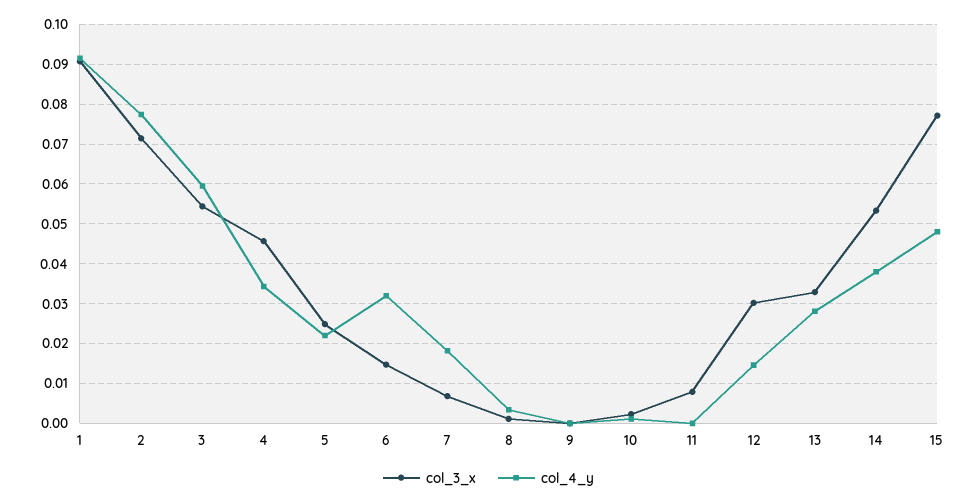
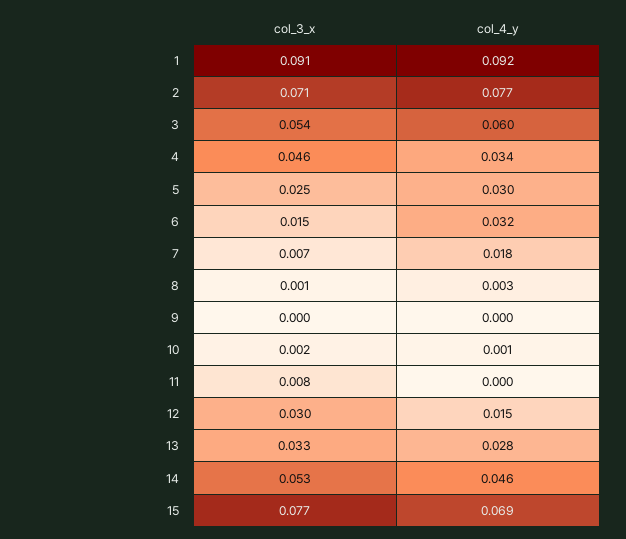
  {
    "col_3_x": {
      "1": 0.091,
      "2": 0.071,
      "3": 0.054,
      "4": 0.046,
      "5": 0.025,
      "6": 0.015,
      "7": 0.007,
      "8": 0.001,
      "9": 0,
      "10": 0.002,
      "11": 0.008,
      "12": 0.03,
      "13": 0.033,
      "14": 0.053,
      "15": 0.077
    },
    "col_4_y": {
      "1": 0.092,
      "2": 0.077,
      "3": 0.06,
      "4": 0.034,
-     "5": 0.022,
+     "5": 0.03,
      "6": 0.032,
      "7": 0.018,
      "8": 0.003,
      "9": 0,
      "10": 0.001,
      "11": 0,
      "12": 0.015,
      "13": 0.028,
-     "14": 0.038,
+     "14": 0.046,
-     "15": 0.048
+     "15": 0.069
    }
  }

